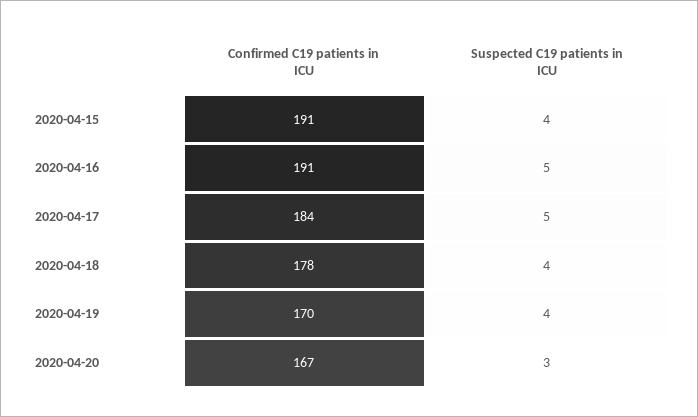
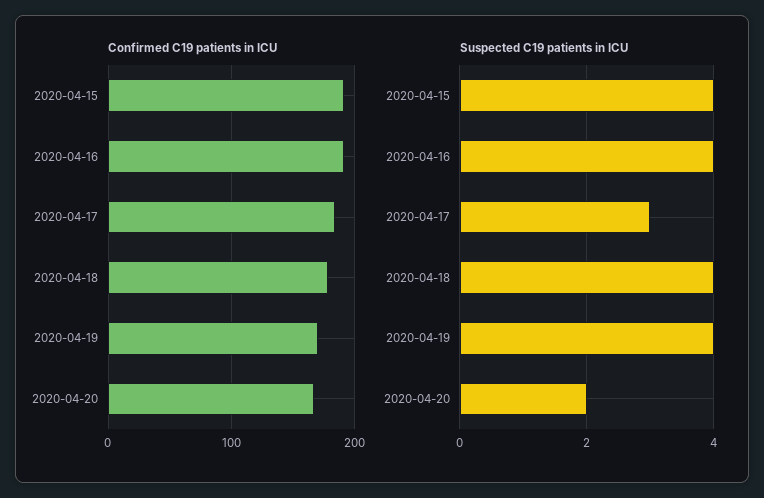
  {
    "Confirmed C19 patients in ICU": {
      "2020-04-15": 191,
      "2020-04-16": 191,
      "2020-04-17": 184,
      "2020-04-18": 178,
      "2020-04-19": 170,
      "2020-04-20": 167
    },
    "Suspected C19 patients in ICU": {
      "2020-04-15": 4,
-     "2020-04-16": 5,
+     "2020-04-16": 4,
-     "2020-04-17": 5,
+     "2020-04-17": 3,
      "2020-04-18": 4,
      "2020-04-19": 4,
-     "2020-04-20": 3
+     "2020-04-20": 2
    }
  }

